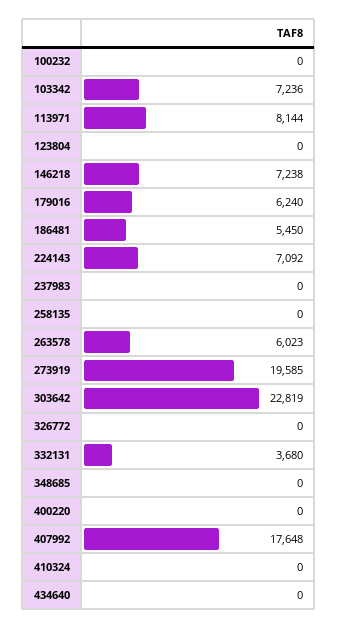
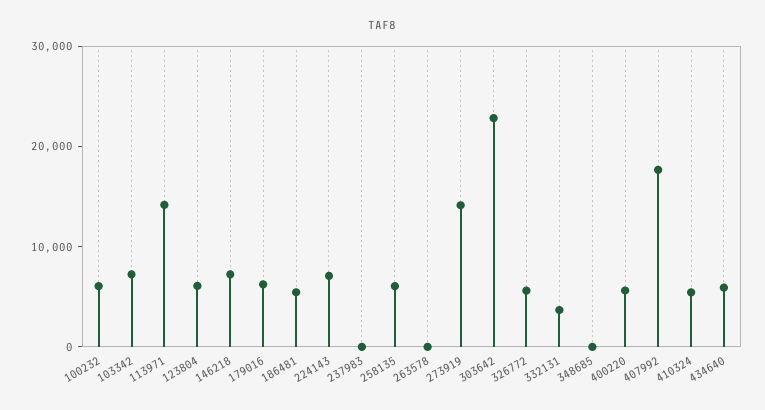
  {
-   "100232": 0,
+   "100232": 6000,
    "103342": 7236,
-   "113971": 8144,
+   "113971": 14000,
-   "123804": 0,
+   "123804": 6000,
    "146218": 7238,
    "179016": 6240,
    "186481": 5450,
    "224143": 7092,
    "237983": 0,
-   "258135": 0,
+   "258135": 6000,
-   "263578": 6023,
+   "263578": 0,
-   "273919": 19585,
+   "273919": 14000,
    "303642": 22819,
-   "326772": 0,
+   "326772": 6000,
    "332131": 3680,
    "348685": 0,
-   "400220": 0,
+   "400220": 6000,
    "407992": 17648,
-   "410324": 0,
+   "410324": 6000,
-   "434640": 0
+   "434640": 6000
  }

